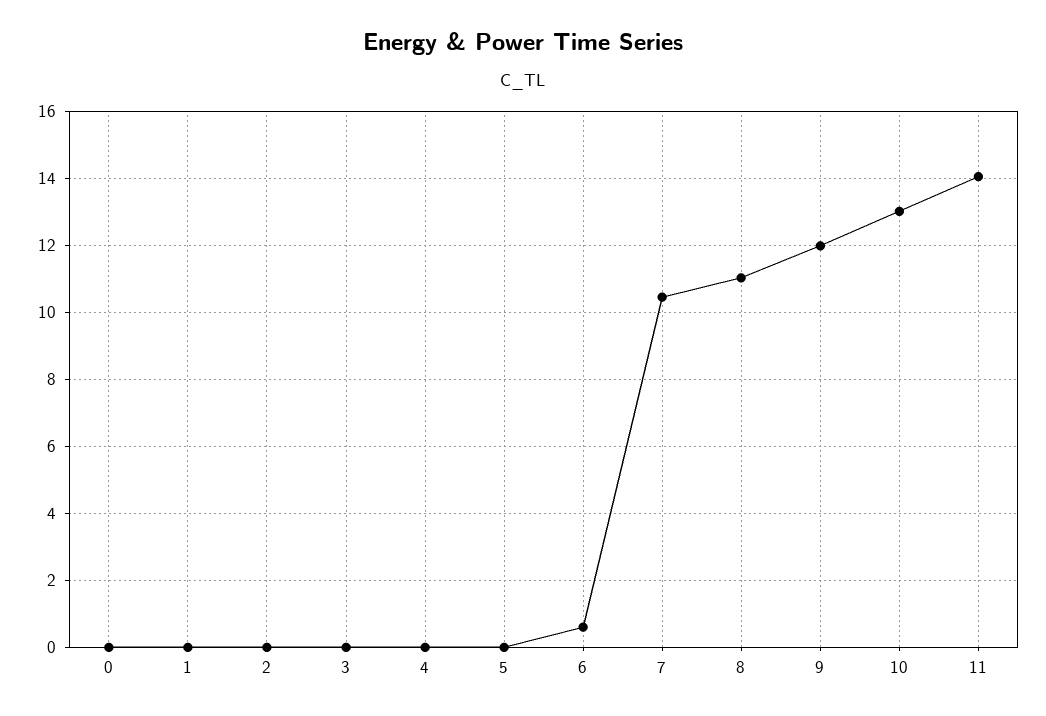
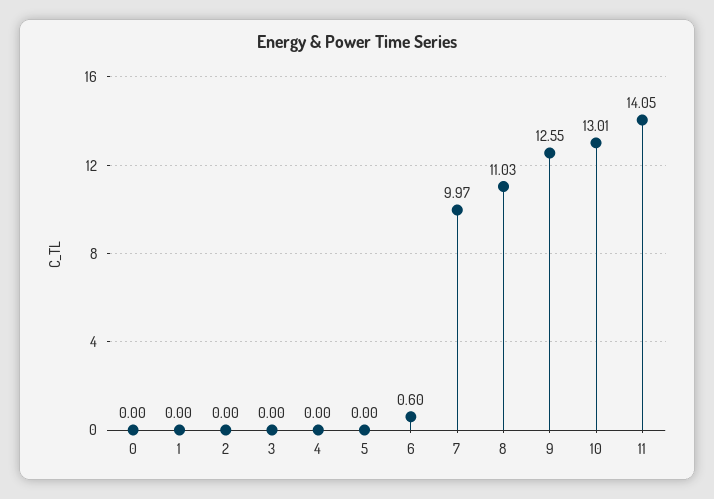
  {
    "0": 0,
    "1": 0,
    "2": 0,
    "3": 0,
    "4": 0,
    "5": 0,
    "6": 0.6,
-   "7": 10.4,
+   "7": 9.97,
    "8": 11.03,
-   "9": 12,
+   "9": 12.55,
    "10": 13.01,
    "11": 14.05
  }

